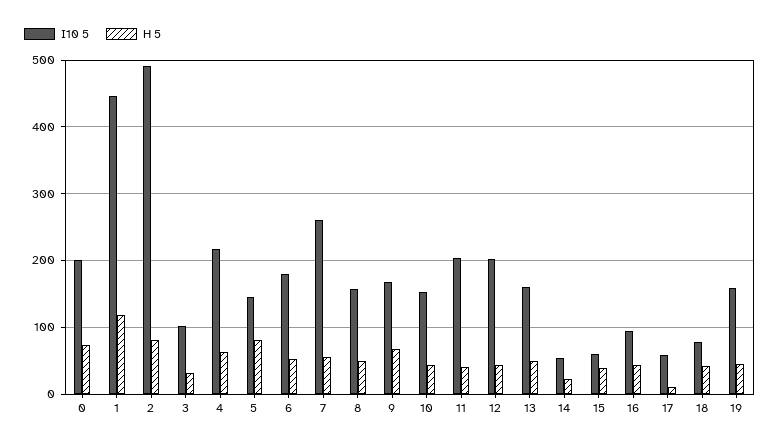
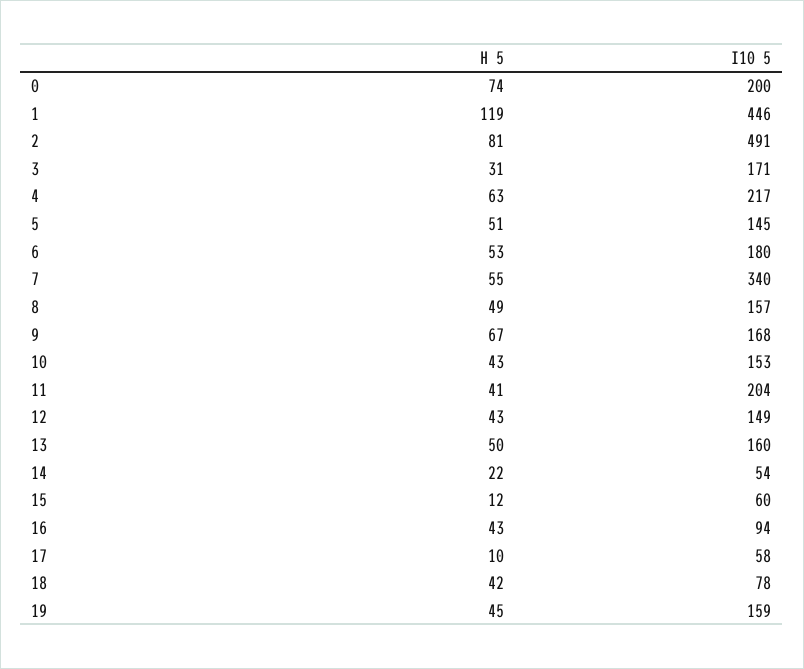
  {
    "I10 5": {
      "0": 200,
      "1": 446,
      "2": 491,
-     "3": 100,
+     "3": 171,
      "4": 217,
      "5": 145,
      "6": 180,
-     "7": 260,
+     "7": 340,
      "8": 157,
      "9": 168,
      "10": 153,
      "11": 204,
-     "12": 200,
+     "12": 149,
      "13": 160,
      "14": 54,
      "15": 60,
      "16": 94,
      "17": 58,
      "18": 78,
      "19": 159
    },
    "H 5": {
      "0": 74,
      "1": 119,
      "2": 81,
      "3": 31,
      "4": 63,
-     "5": 80,
+     "5": 51,
      "6": 53,
      "7": 55,
      "8": 49,
      "9": 67,
      "10": 43,
      "11": 41,
      "12": 43,
      "13": 50,
      "14": 22,
-     "15": 40,
+     "15": 12,
      "16": 43,
      "17": 10,
      "18": 42,
      "19": 45
    }
  }

